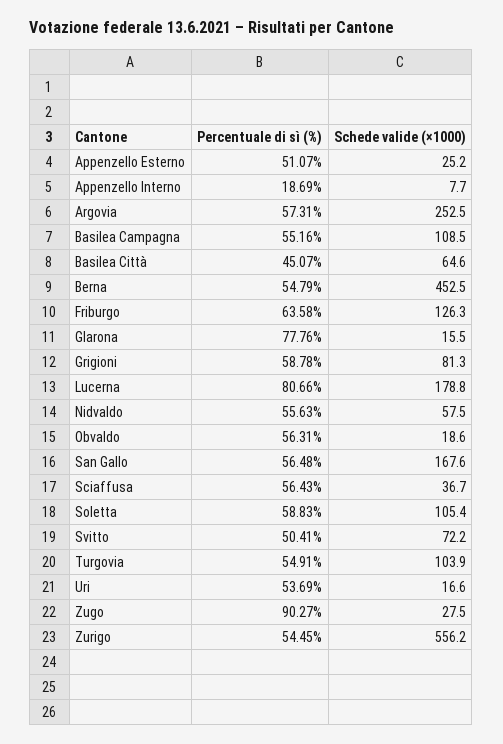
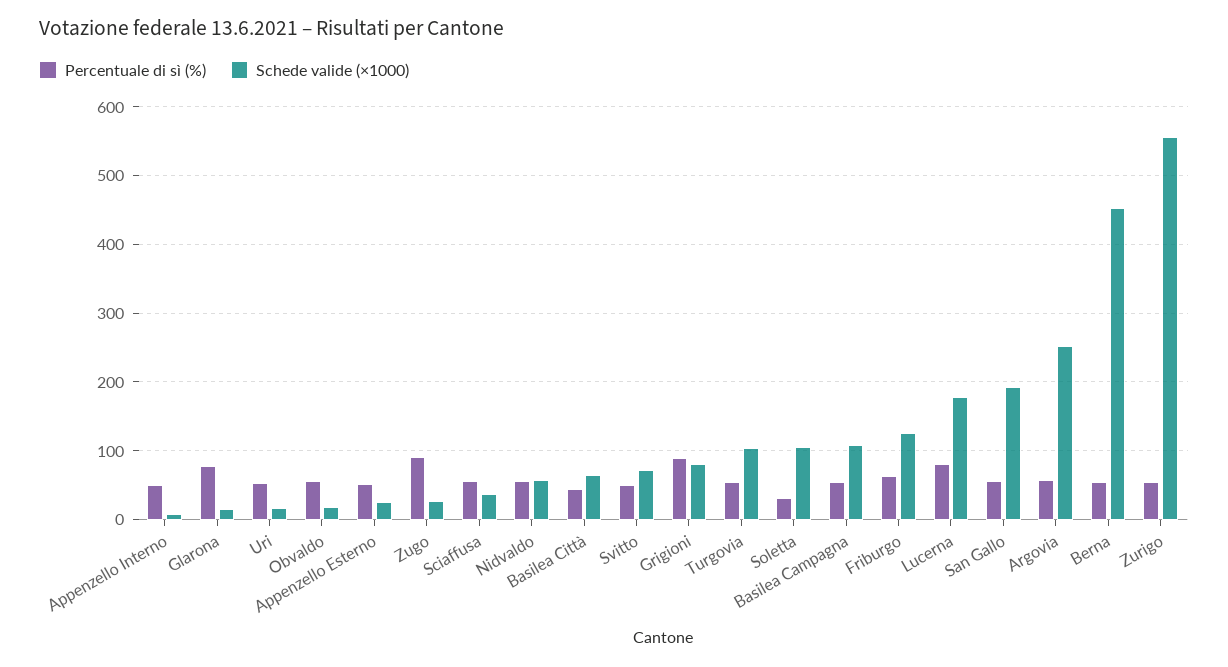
  {
    "Percentuale di sì (%)": {
      "Appenzello Esterno": 51.07,
-     "Appenzello Interno": 18.69,
+     "Appenzello Interno": 50,
      "Argovia": 57.31,
      "Basilea Campagna": 55.16,
      "Basilea Città": 45.07,
      "Berna": 54.79,
      "Friburgo": 63.58,
      "Glarona": 77.76,
-     "Grigioni": 58.78,
+     "Grigioni": 90,
      "Lucerna": 80.66,
      "Nidvaldo": 55.63,
      "Obvaldo": 56.31,
      "San Gallo": 56.48,
      "Sciaffusa": 56.43,
-     "Soletta": 58.83,
+     "Soletta": 30,
      "Svitto": 50.41,
      "Turgovia": 54.91,
      "Uri": 53.69,
      "Zugo": 90.27,
      "Zurigo": 54.45
    },
    "Schede valide (×1000)": {
      "Appenzello Esterno": 25.2,
      "Appenzello Interno": 7.7,
      "Argovia": 252.5,
      "Basilea Campagna": 108.5,
      "Basilea Città": 64.6,
      "Berna": 452.5,
      "Friburgo": 126.3,
      "Glarona": 15.5,
      "Grigioni": 81.3,
      "Lucerna": 178.8,
      "Nidvaldo": 57.5,
      "Obvaldo": 18.6,
-     "San Gallo": 167.6,
+     "San Gallo": 190,
      "Sciaffusa": 36.7,
      "Soletta": 105.4,
      "Svitto": 72.2,
      "Turgovia": 103.9,
      "Uri": 16.6,
      "Zugo": 27.5,
      "Zurigo": 556.2
    }
  }

